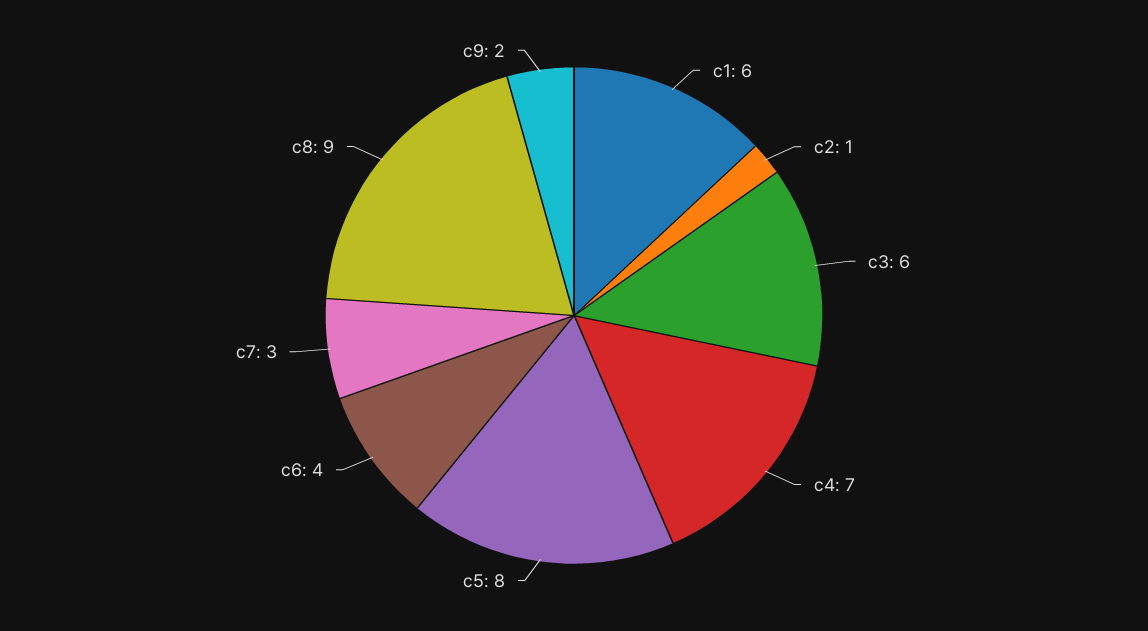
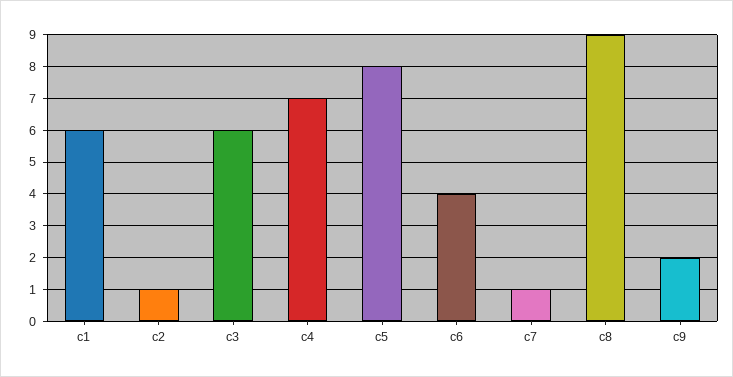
  {
    "c1": 6,
    "c2": 1,
    "c3": 6,
    "c4": 7,
    "c5": 8,
    "c6": 4,
-   "c7": 3,
+   "c7": 1,
    "c8": 9,
    "c9": 2
  }

